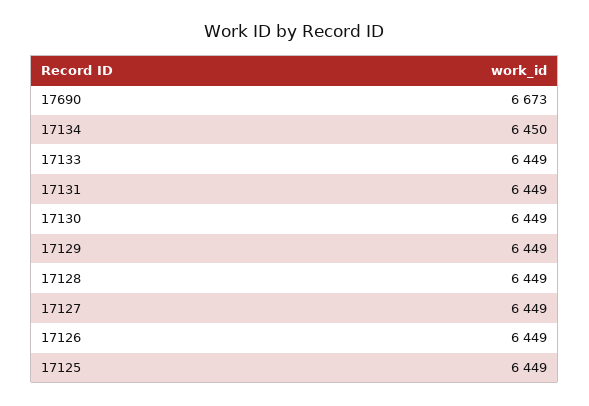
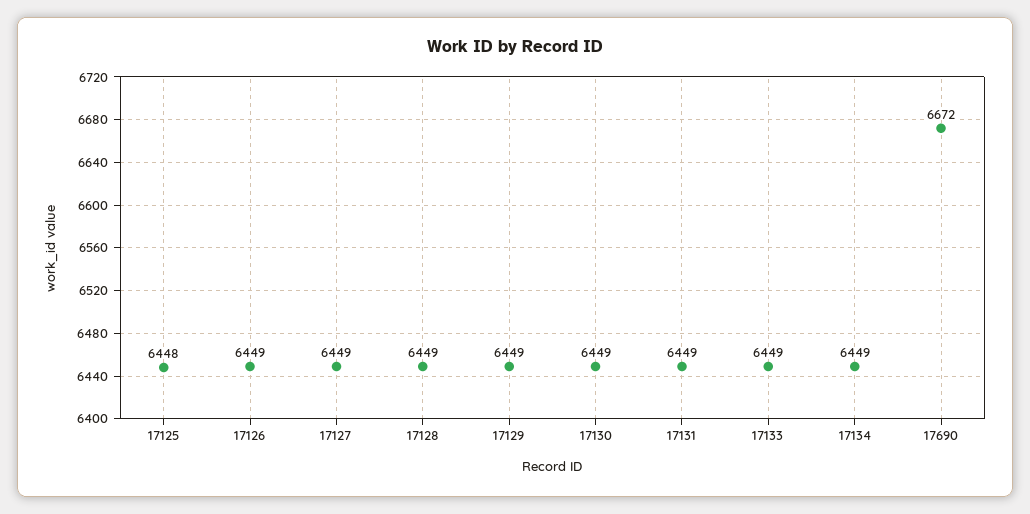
  {
-   "17690": 6673,
+   "17690": 6672,
-   "17134": 6450,
+   "17134": 6449,
    "17133": 6449,
    "17131": 6449,
    "17130": 6449,
    "17129": 6449,
    "17128": 6449,
    "17127": 6449,
    "17126": 6449,
-   "17125": 6449
+   "17125": 6448
  }

